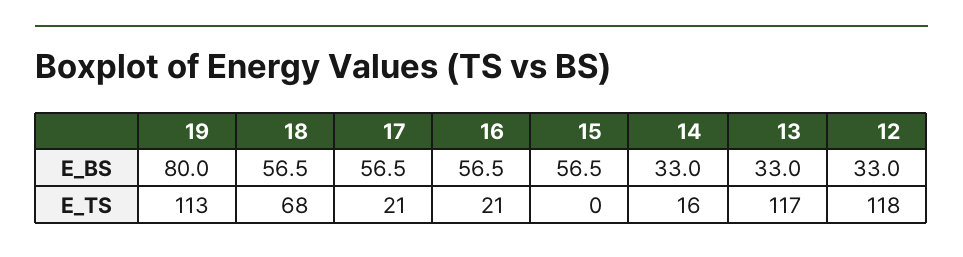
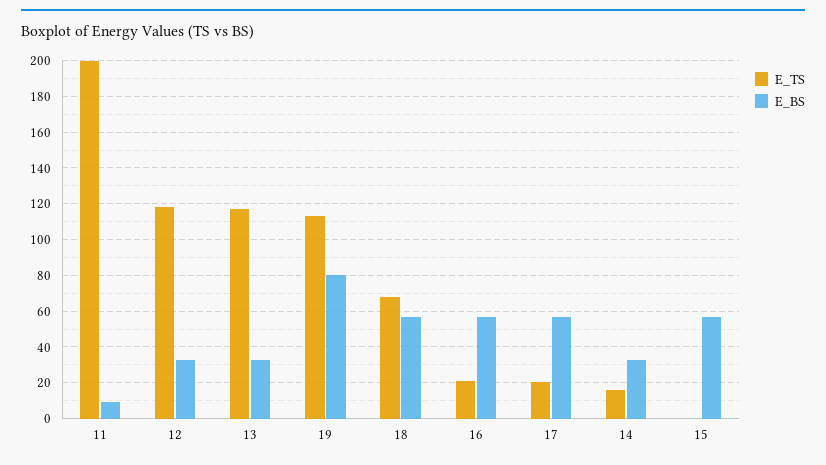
  {
    "E_BS": {
      "19": 80,
      "18": 56.5,
      "17": 56.5,
      "16": 56.5,
      "15": 56.5,
      "14": 33,
      "13": 33,
-     "12": 33
+     "12": 33,
+     "11": 10
    },
    "E_TS": {
      "19": 113,
      "18": 68,
      "17": 21,
      "16": 21,
      "15": 0,
      "14": 16,
      "13": 117,
-     "12": 118
+     "12": 118,
+     "11": 200
    }
  }

